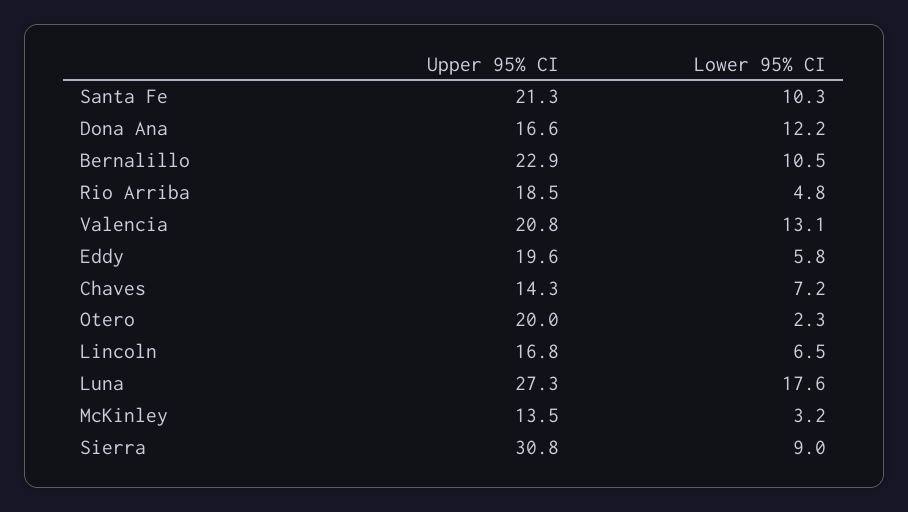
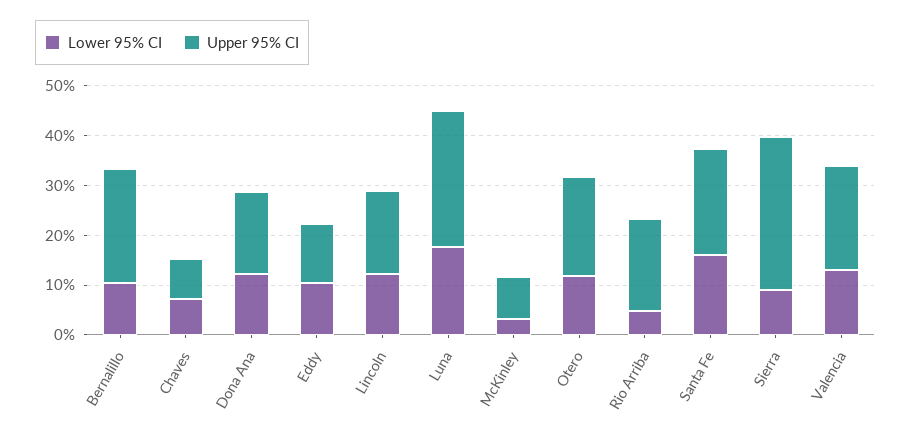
  {
    "Upper 95% CI": {
      "Santa Fe": 21.3,
      "Dona Ana": 16.6,
      "Bernalillo": 22.9,
      "Rio Arriba": 18.5,
      "Valencia": 20.8,
-     "Eddy": 19.6,
+     "Eddy": 12,
-     "Chaves": 14.3,
+     "Chaves": 8,
      "Otero": 20,
      "Lincoln": 16.8,
      "Luna": 27.3,
-     "McKinley": 13.5,
+     "McKinley": 8,
      "Sierra": 30.8
    },
    "Lower 95% CI": {
-     "Santa Fe": 10.3,
+     "Santa Fe": 16,
      "Dona Ana": 12.2,
      "Bernalillo": 10.5,
      "Rio Arriba": 4.8,
      "Valencia": 13.1,
-     "Eddy": 5.8,
+     "Eddy": 10,
      "Chaves": 7.2,
-     "Otero": 2.3,
+     "Otero": 12,
-     "Lincoln": 6.5,
+     "Lincoln": 12,
      "Luna": 17.6,
      "McKinley": 3.2,
      "Sierra": 9
    }
  }

